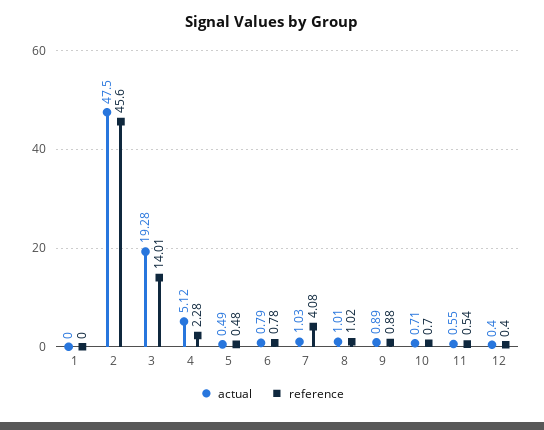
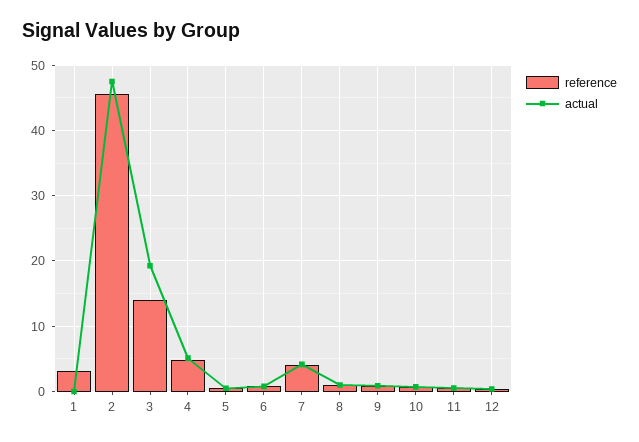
  {
    "actual": {
      "1": 0,
      "2": 47.5,
      "3": 19.28,
      "4": 5.12,
      "5": 0.49,
      "6": 0.79,
-     "7": 1.03,
+     "7": 4,
      "8": 1.01,
      "9": 0.89,
      "10": 0.71,
      "11": 0.55,
      "12": 0.4
    },
    "reference": {
-     "1": 0,
+     "1": 3,
      "2": 45.6,
      "3": 14.01,
-     "4": 2.28,
+     "4": 5,
      "5": 0.48,
      "6": 0.78,
      "7": 4.08,
      "8": 1.02,
      "9": 0.88,
      "10": 0.7,
      "11": 0.54,
      "12": 0.4
    }
  }

